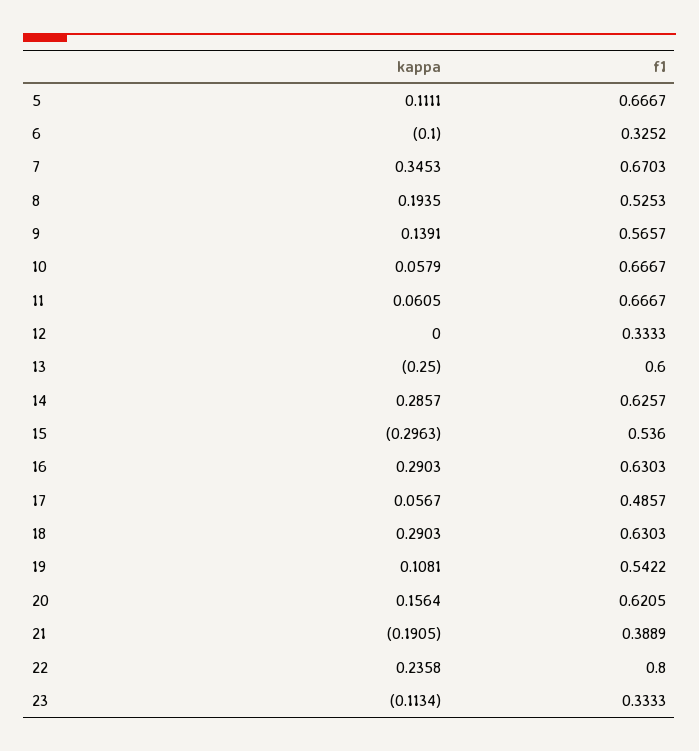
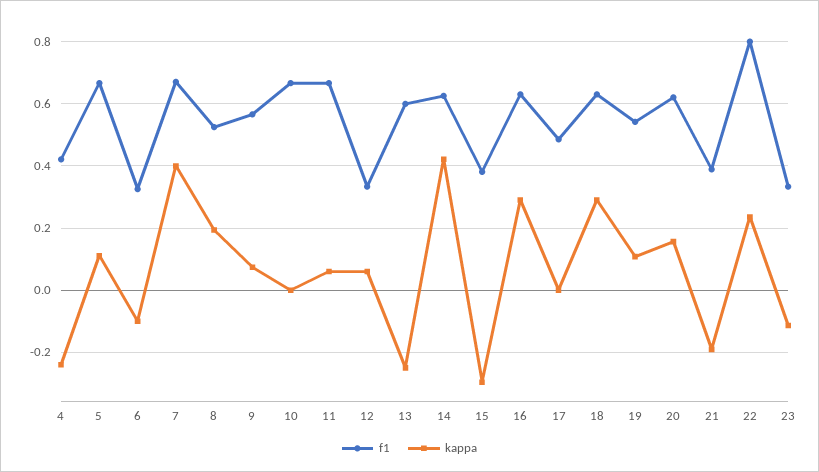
  {
    "kappa": {
      "5": 0.1111,
      "6": -0.1,
-     "7": 0.3453,
+     "7": 0.4,
      "8": 0.1935,
-     "9": 0.1391,
+     "9": 0.08,
-     "10": 0.0579,
+     "10": 0,
      "11": 0.0605,
-     "12": 0,
+     "12": 0.06,
      "13": -0.25,
-     "14": 0.2857,
+     "14": 0.42,
      "15": -0.2963,
      "16": 0.2903,
-     "17": 0.0567,
+     "17": 0,
      "18": 0.2903,
      "19": 0.1081,
      "20": 0.1564,
      "21": -0.1905,
      "22": 0.2358,
-     "23": -0.1134
+     "23": -0.1134,
+     "4": -0.24
    },
    "f1": {
      "5": 0.6667,
      "6": 0.3252,
      "7": 0.6703,
      "8": 0.5253,
      "9": 0.5657,
      "10": 0.6667,
      "11": 0.6667,
      "12": 0.3333,
      "13": 0.6,
      "14": 0.6257,
-     "15": 0.536,
+     "15": 0.38,
      "16": 0.6303,
      "17": 0.4857,
      "18": 0.6303,
      "19": 0.5422,
      "20": 0.6205,
      "21": 0.3889,
      "22": 0.8,
-     "23": 0.3333
+     "23": 0.3333,
+     "4": 0.42
    }
  }

